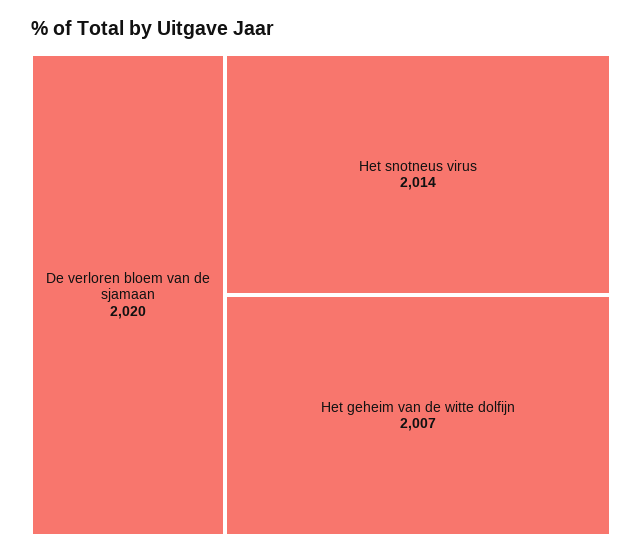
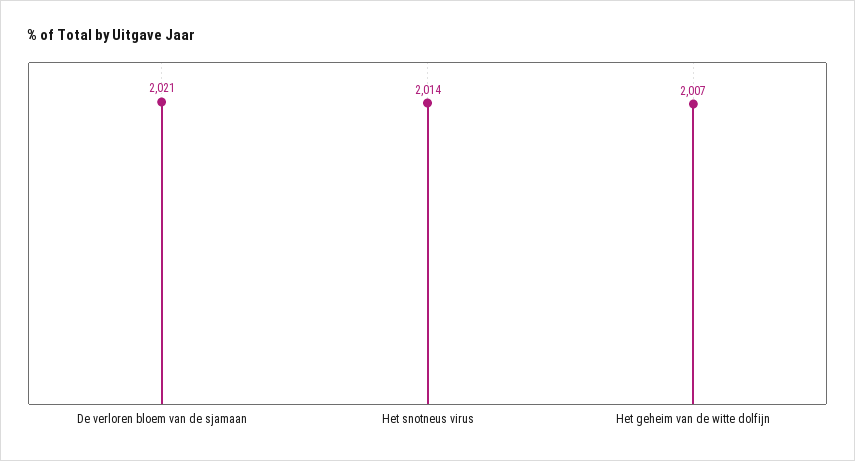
  {
-   "De verloren bloem van de sjamaan": 2020,
+   "De verloren bloem van de sjamaan": 2021,
    "Het snotneus virus": 2014,
    "Het geheim van de witte dolfijn": 2007
  }

